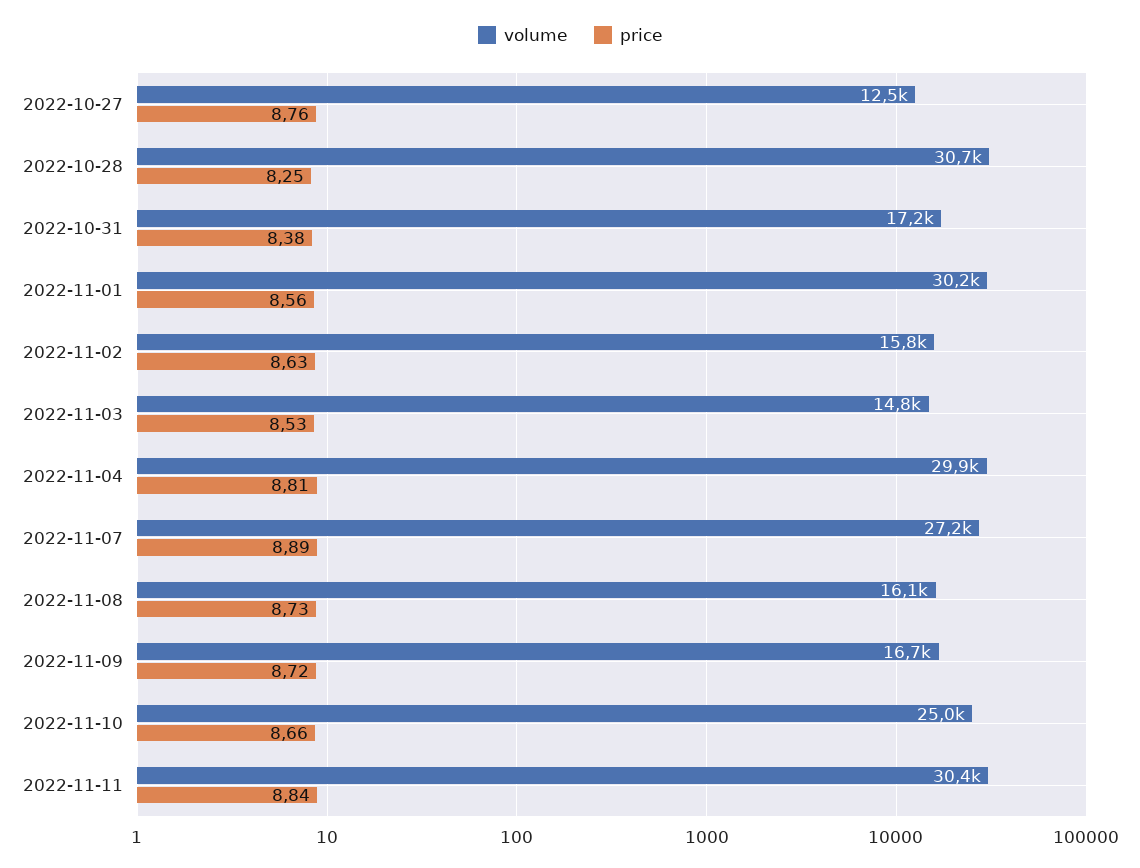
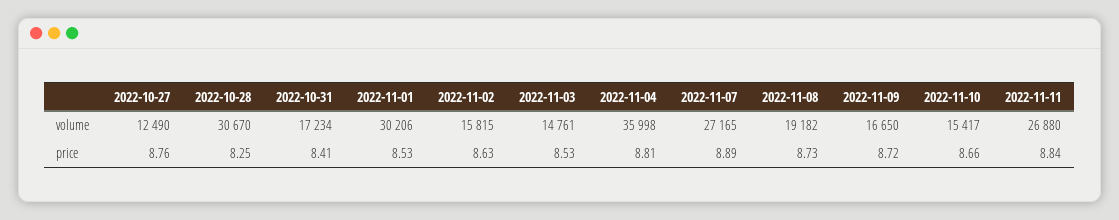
  {
    "volume": {
      "2022-10-27": 12490,
      "2022-10-28": 30670,
      "2022-10-31": 17234,
      "2022-11-01": 30206,
      "2022-11-02": 15815,
      "2022-11-03": 14761,
-     "2022-11-04": 29900,
+     "2022-11-04": 35998,
      "2022-11-07": 27165,
-     "2022-11-08": 16100,
+     "2022-11-08": 19182,
      "2022-11-09": 16650,
-     "2022-11-10": 25000,
+     "2022-11-10": 15417,
-     "2022-11-11": 30400
+     "2022-11-11": 26880
    },
    "price": {
      "2022-10-27": 8.76,
      "2022-10-28": 8.25,
-     "2022-10-31": 8.38,
+     "2022-10-31": 8.41,
-     "2022-11-01": 8.56,
+     "2022-11-01": 8.53,
      "2022-11-02": 8.63,
      "2022-11-03": 8.53,
      "2022-11-04": 8.81,
      "2022-11-07": 8.89,
      "2022-11-08": 8.73,
      "2022-11-09": 8.72,
      "2022-11-10": 8.66,
      "2022-11-11": 8.84
    }
  }

